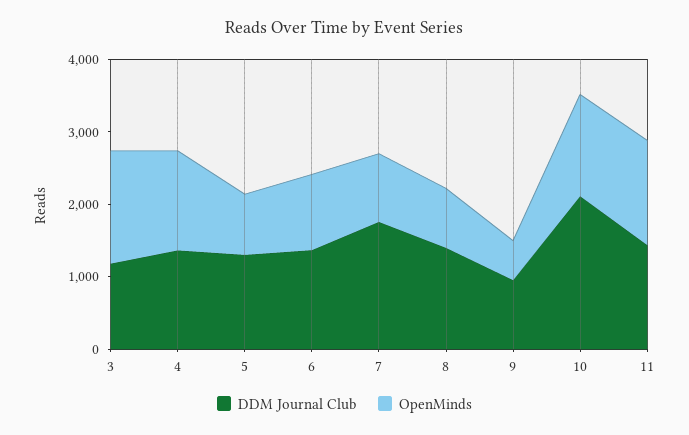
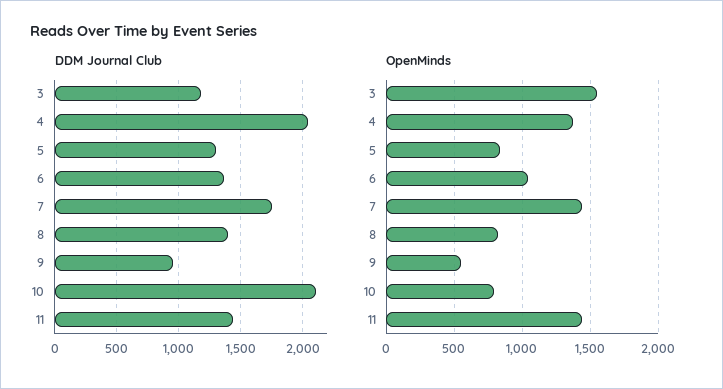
  {
    "DDM Journal Club": {
      "3": 1200,
-     "4": 1400,
+     "4": 2050,
      "5": 1300,
      "6": 1350,
      "7": 1750,
      "8": 1400,
      "9": 950,
      "10": 2100,
      "11": 1450
    },
    "OpenMinds": {
      "3": 1550,
      "4": 1400,
      "5": 850,
      "6": 1050,
-     "7": 1000,
+     "7": 1450,
      "8": 800,
      "9": 550,
-     "10": 1400,
+     "10": 800,
      "11": 1450
    }
  }

